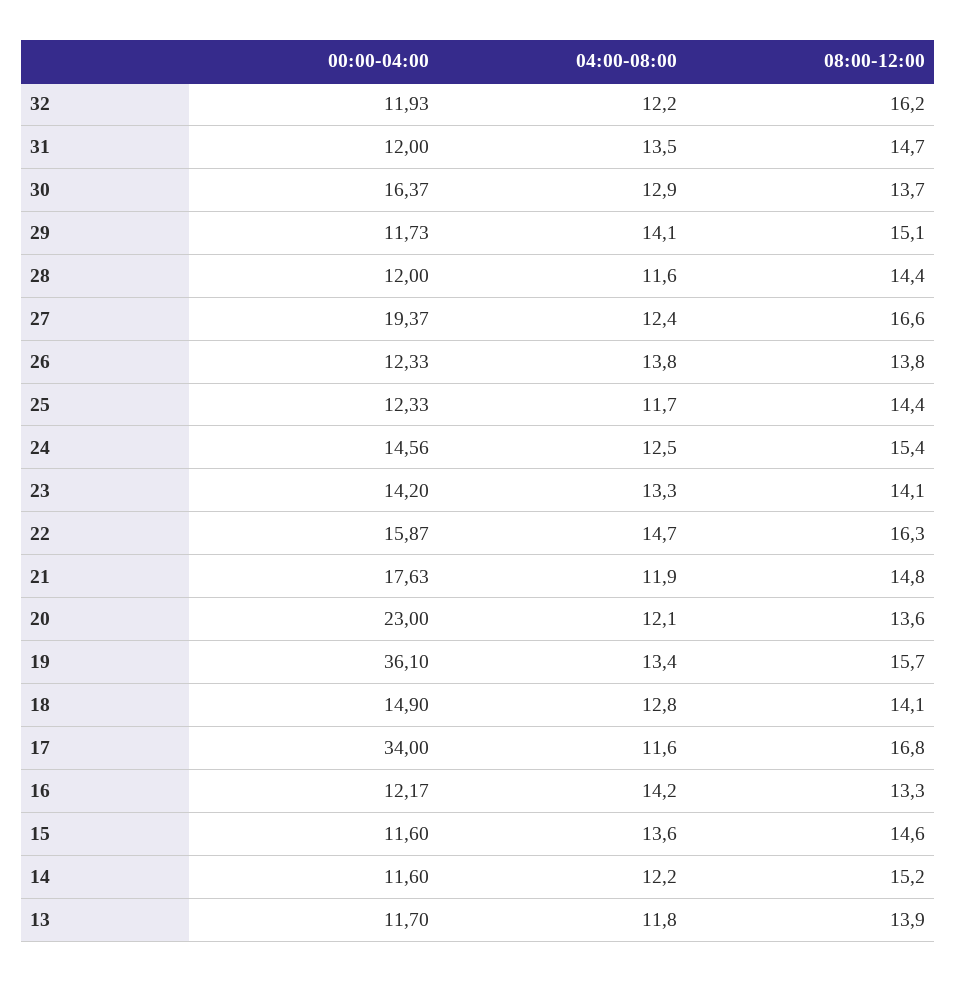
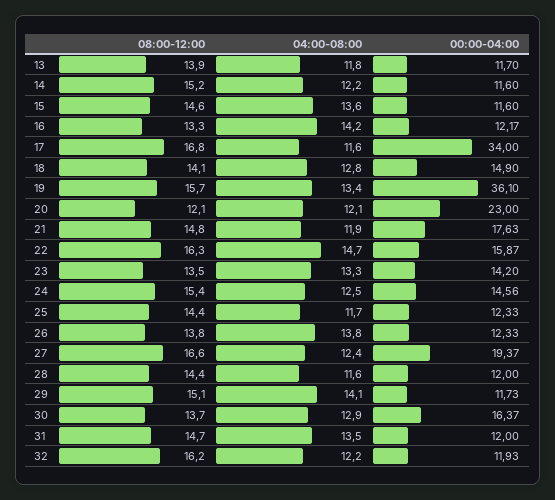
  {
    "00:00-04:00": {
      "32": 11.93,
      "31": 12,
      "30": 16.37,
      "29": 11.73,
      "28": 12,
      "27": 19.37,
      "26": 12.33,
      "25": 12.33,
      "24": 14.56,
      "23": 14.2,
      "22": 15.87,
      "21": 17.63,
      "20": 23,
      "19": 36.1,
      "18": 14.9,
      "17": 34,
      "16": 12.17,
      "15": 11.6,
      "14": 11.6,
      "13": 11.7
    },
    "04:00-08:00": {
      "32": 12.2,
      "31": 13.5,
      "30": 12.9,
      "29": 14.1,
      "28": 11.6,
      "27": 12.4,
      "26": 13.8,
      "25": 11.7,
      "24": 12.5,
      "23": 13.3,
      "22": 14.7,
      "21": 11.9,
      "20": 12.1,
      "19": 13.4,
      "18": 12.8,
      "17": 11.6,
      "16": 14.2,
      "15": 13.6,
      "14": 12.2,
      "13": 11.8
    },
    "08:00-12:00": {
      "32": 16.2,
      "31": 14.7,
      "30": 13.7,
      "29": 15.1,
      "28": 14.4,
      "27": 16.6,
      "26": 13.8,
      "25": 14.4,
      "24": 15.4,
-     "23": 14.1,
+     "23": 13.5,
      "22": 16.3,
      "21": 14.8,
-     "20": 13.6,
+     "20": 12.1,
      "19": 15.7,
      "18": 14.1,
      "17": 16.8,
      "16": 13.3,
      "15": 14.6,
      "14": 15.2,
      "13": 13.9
    }
  }

